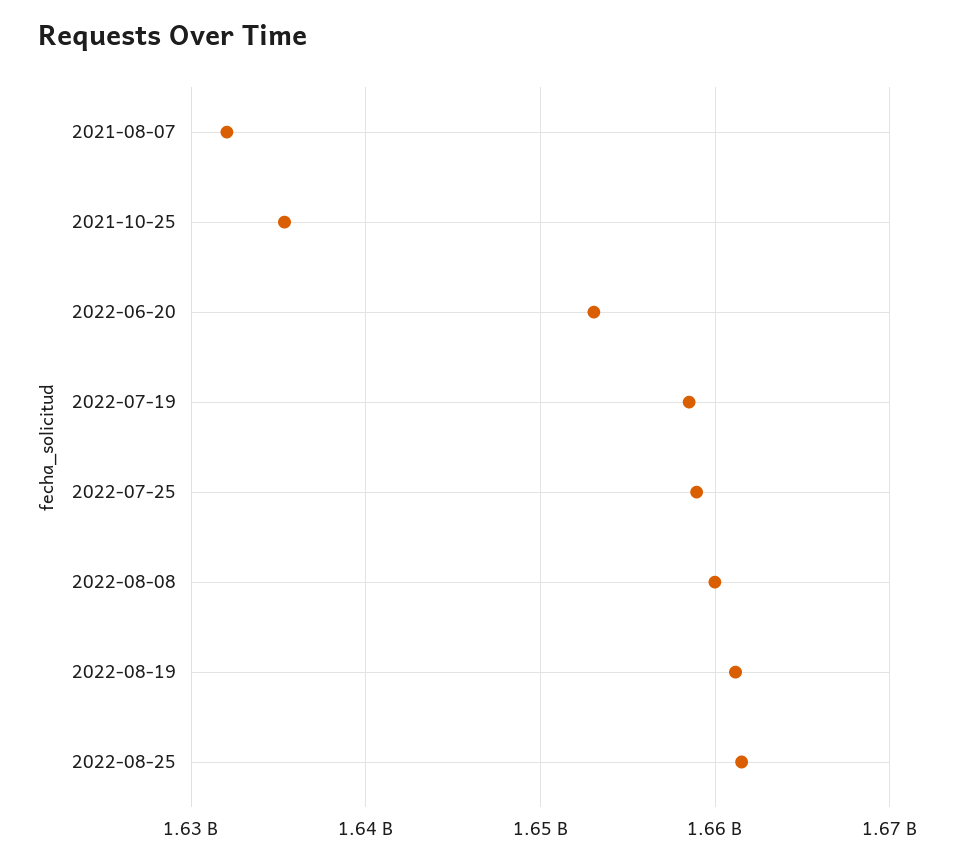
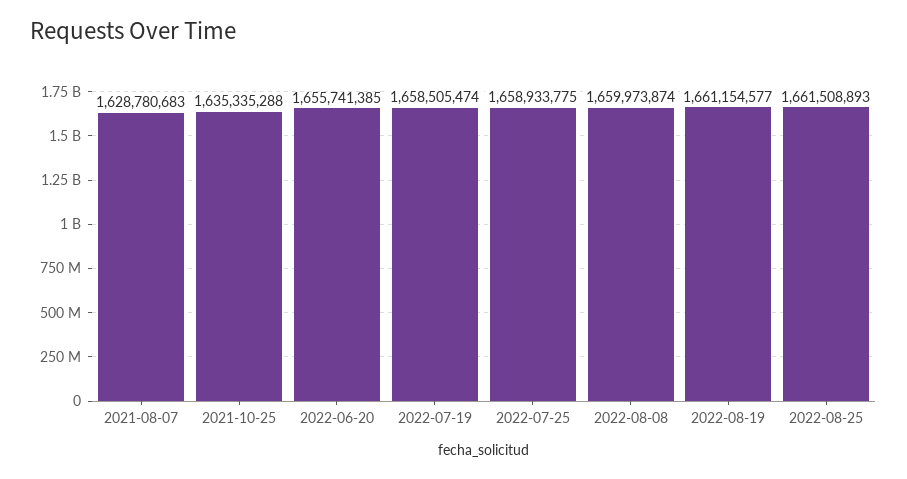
  {
-   "2021-08-07": 1632000000,
+   "2021-08-07": 1628780683,
    "2021-10-25": 1635335288,
-   "2022-06-20": 1653000000,
+   "2022-06-20": 1655741385,
    "2022-07-19": 1658505474,
    "2022-07-25": 1658933775,
    "2022-08-08": 1659973874,
    "2022-08-19": 1661154577,
    "2022-08-25": 1661508893
  }

